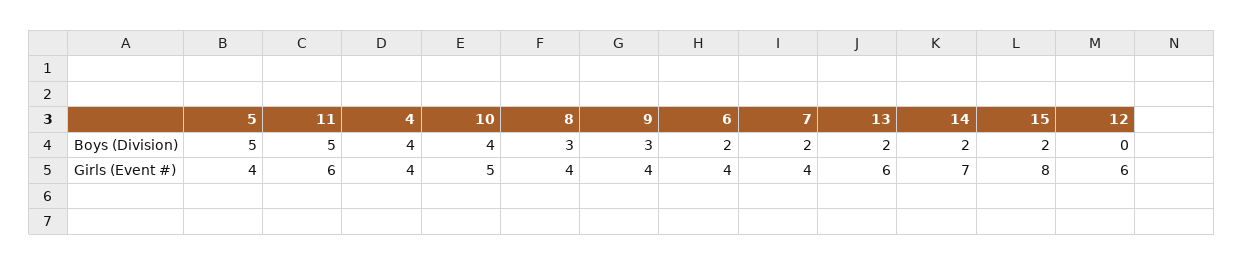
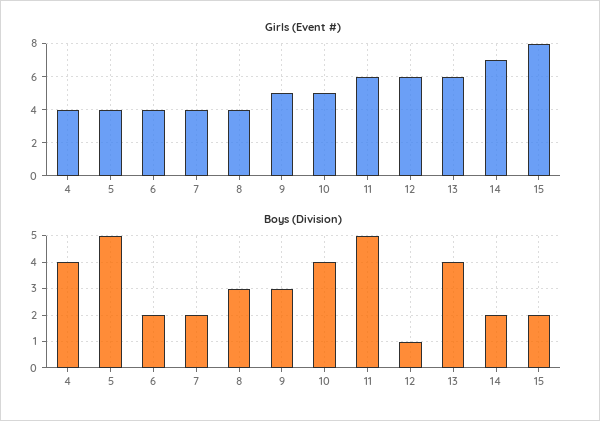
  {
    "Boys (Division)": {
      "5": 5,
      "11": 5,
      "4": 4,
      "10": 4,
      "8": 3,
      "9": 3,
      "6": 2,
      "7": 2,
-     "13": 2,
+     "13": 4,
      "14": 2,
      "15": 2,
-     "12": 0
+     "12": 1
    },
    "Girls (Event #)": {
      "5": 4,
      "11": 6,
      "4": 4,
      "10": 5,
      "8": 4,
-     "9": 4,
+     "9": 5,
      "6": 4,
      "7": 4,
      "13": 6,
      "14": 7,
      "15": 8,
      "12": 6
    }
  }

